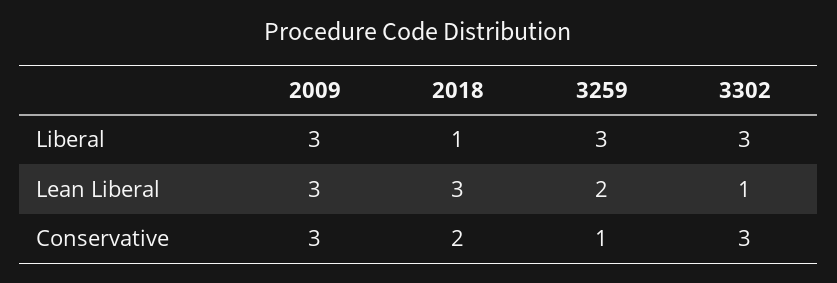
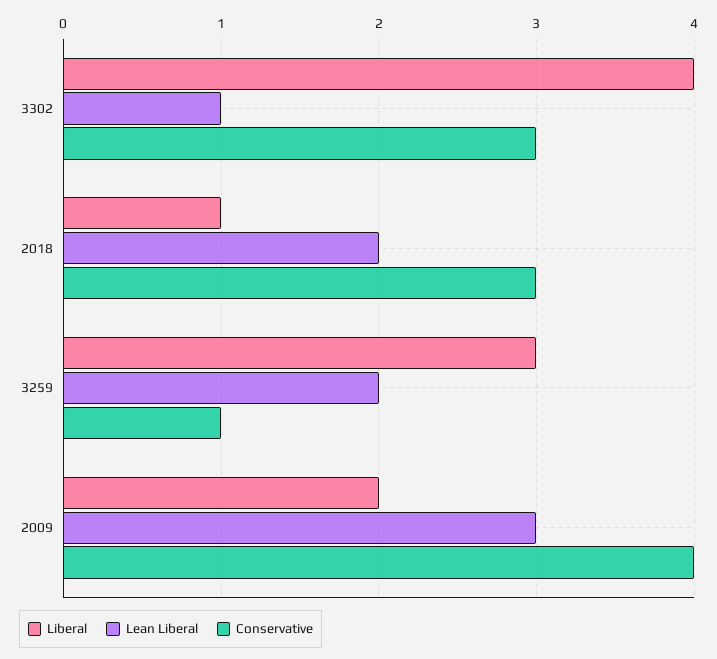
  {
    "Liberal": {
-     "2009": 3,
+     "2009": 2,
      "2018": 1,
      "3259": 3,
-     "3302": 3
+     "3302": 4
    },
    "Lean Liberal": {
      "2009": 3,
-     "2018": 3,
+     "2018": 2,
      "3259": 2,
      "3302": 1
    },
    "Conservative": {
-     "2009": 3,
+     "2009": 4,
-     "2018": 2,
+     "2018": 3,
      "3259": 1,
      "3302": 3
    }
  }

